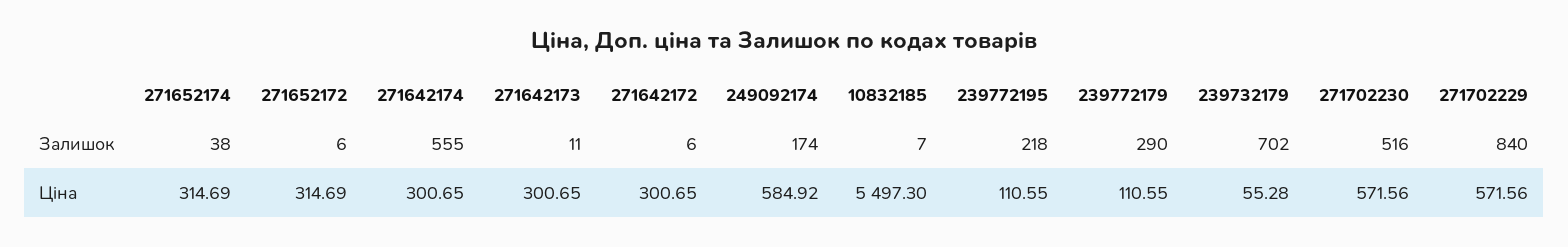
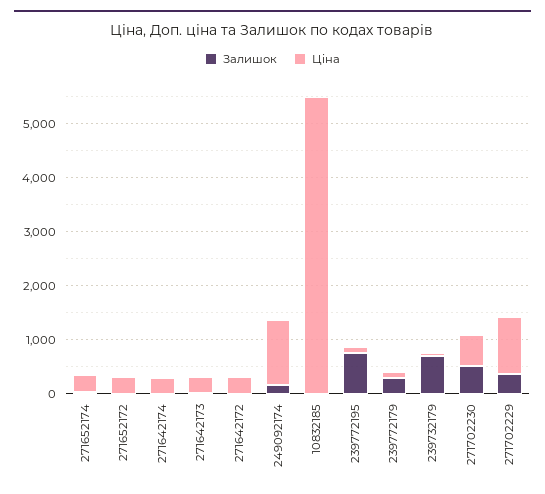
  {
    "Залишок": {
      "271652174": 38,
      "271652172": 6,
-     "271642174": 555,
+     "271642174": 0,
      "271642173": 11,
      "271642172": 6,
      "249092174": 174,
      "10832185": 7,
-     "239772195": 218,
+     "239772195": 800,
      "239772179": 290,
      "239732179": 702,
      "271702230": 516,
-     "271702229": 840
+     "271702229": 400
    },
    "Ціна": {
      "271652174": 314.69,
      "271652172": 314.69,
      "271642174": 300.65,
      "271642173": 300.65,
      "271642172": 300.65,
-     "249092174": 584.92,
+     "249092174": 1200,
      "10832185": 5497.3,
      "239772195": 110.55,
      "239772179": 110.55,
      "239732179": 55.28,
      "271702230": 571.56,
-     "271702229": 571.56
+     "271702229": 1000
    }
  }

